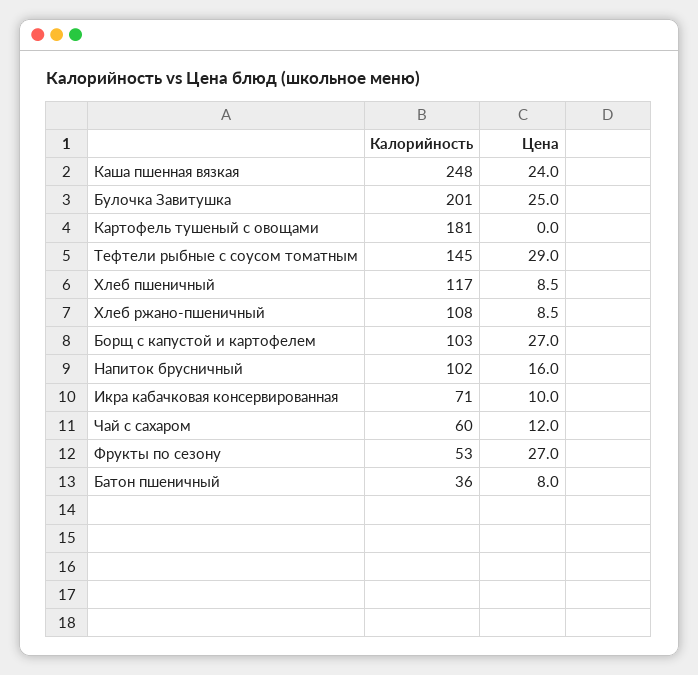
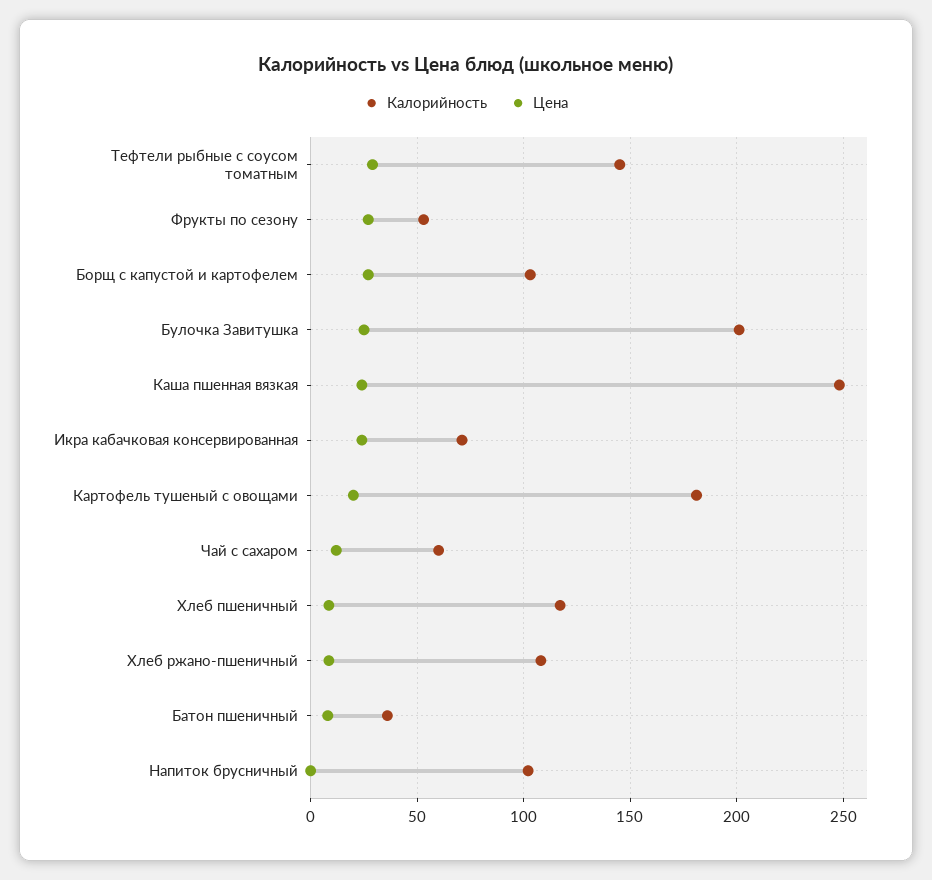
  {
    "Калорийность": {
      "Каша пшенная вязкая": 248,
      "Булочка Завитушка": 201,
      "Картофель тушеный с овощами": 181,
      "Тефтели рыбные с соусом томатным": 145,
      "Хлеб пшеничный": 117,
      "Хлеб ржано-пшеничный": 108,
      "Борщ с капустой и картофелем": 103,
      "Напиток брусничный": 102,
      "Икра кабачковая консервированная": 71,
      "Чай с сахаром": 60,
      "Фрукты по сезону": 53,
      "Батон пшеничный": 36
    },
    "Цена": {
      "Каша пшенная вязкая": 24,
      "Булочка Завитушка": 25,
-     "Картофель тушеный с овощами": 0,
+     "Картофель тушеный с овощами": 20,
      "Тефтели рыбные с соусом томатным": 29,
      "Хлеб пшеничный": 8.5,
      "Хлеб ржано-пшеничный": 8.5,
      "Борщ с капустой и картофелем": 27,
-     "Напиток брусничный": 16,
+     "Напиток брусничный": 0,
-     "Икра кабачковая консервированная": 10,
+     "Икра кабачковая консервированная": 25,
      "Чай с сахаром": 12,
      "Фрукты по сезону": 27,
      "Батон пшеничный": 8
    }
  }

